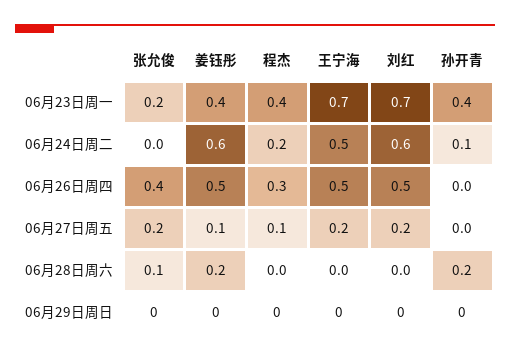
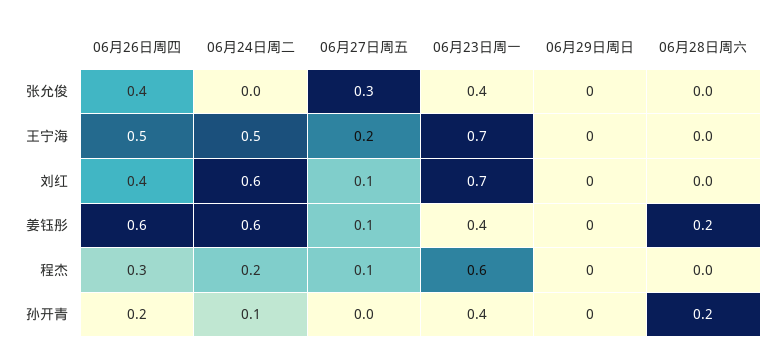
  {
    "张允俊": {
-     "06月23日周一": 0.2,
+     "06月23日周一": 0.4,
      "06月24日周二": 0,
      "06月26日周四": 0.4,
-     "06月27日周五": 0.2,
+     "06月27日周五": 0.3,
-     "06月28日周六": 0.1,
+     "06月28日周六": 0,
      "06月29日周日": 0
    },
    "姜钰彤": {
      "06月23日周一": 0.4,
      "06月24日周二": 0.6,
-     "06月26日周四": 0.5,
+     "06月26日周四": 0.6,
      "06月27日周五": 0.1,
      "06月28日周六": 0.2,
      "06月29日周日": 0
    },
    "程杰": {
-     "06月23日周一": 0.4,
+     "06月23日周一": 0.6,
      "06月24日周二": 0.2,
      "06月26日周四": 0.3,
      "06月27日周五": 0.1,
      "06月28日周六": 0,
      "06月29日周日": 0
    },
    "王宁海": {
      "06月23日周一": 0.7,
      "06月24日周二": 0.5,
      "06月26日周四": 0.5,
      "06月27日周五": 0.2,
      "06月28日周六": 0,
      "06月29日周日": 0
    },
    "刘红": {
      "06月23日周一": 0.7,
      "06月24日周二": 0.6,
-     "06月26日周四": 0.5,
+     "06月26日周四": 0.4,
-     "06月27日周五": 0.2,
+     "06月27日周五": 0.1,
      "06月28日周六": 0,
      "06月29日周日": 0
    },
    "孙开青": {
      "06月23日周一": 0.4,
      "06月24日周二": 0.1,
-     "06月26日周四": 0,
+     "06月26日周四": 0.2,
      "06月27日周五": 0,
      "06月28日周六": 0.2,
      "06月29日周日": 0
    }
  }

